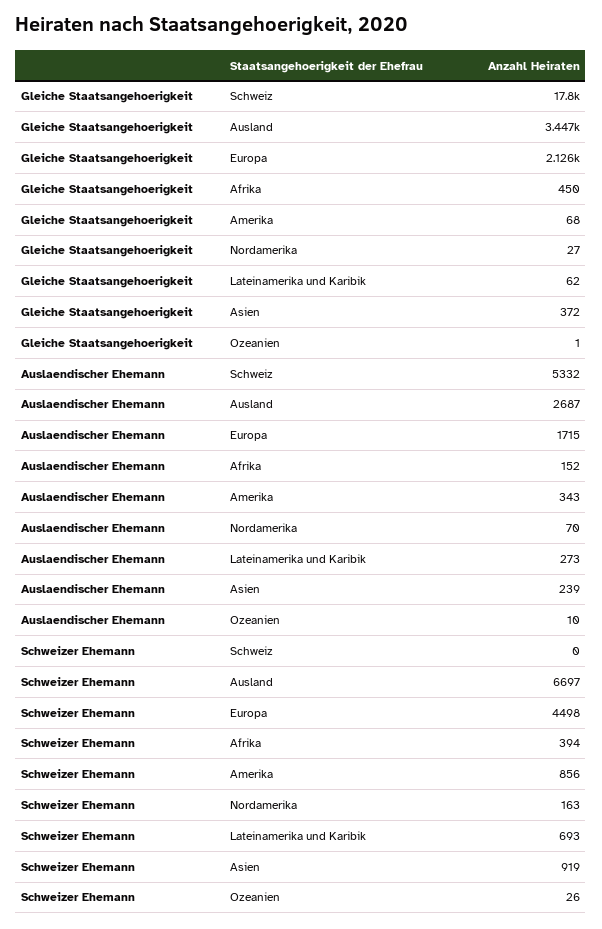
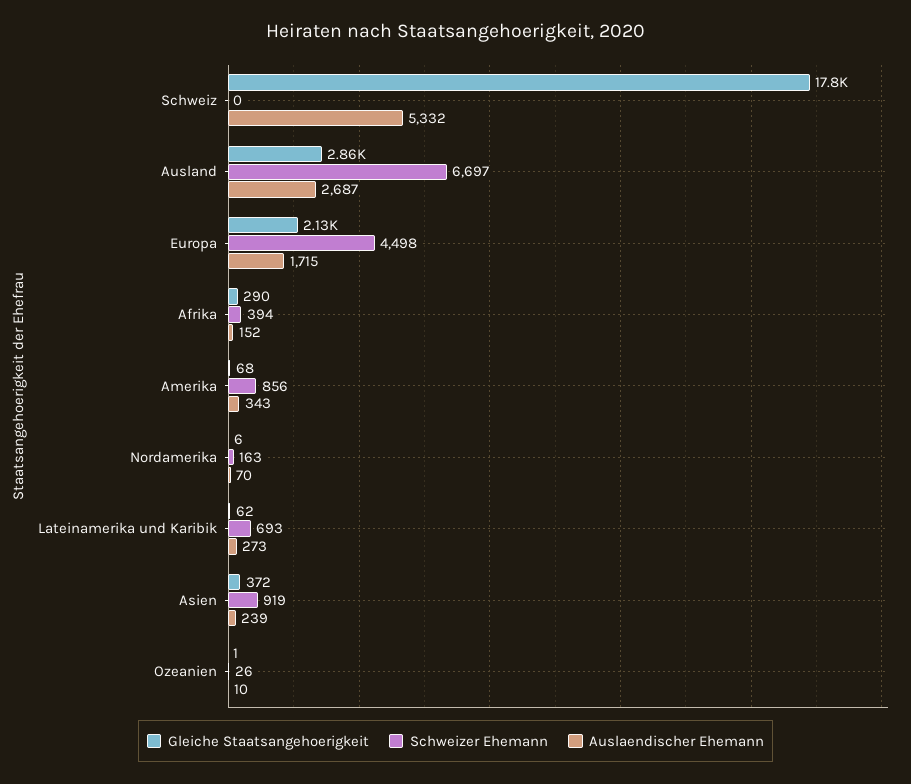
  {
    "Gleiche Staatsangehoerigkeit": {
      "Schweiz": 17800,
-     "Ausland": 3447,
+     "Ausland": 2860,
      "Europa": 2126,
-     "Afrika": 450,
+     "Afrika": 290,
      "Amerika": 68,
-     "Nordamerika": 27,
+     "Nordamerika": 6,
      "Lateinamerika und Karibik": 62,
      "Asien": 372,
      "Ozeanien": 1
    },
    "Auslaendischer Ehemann": {
      "Schweiz": 5332,
      "Ausland": 2687,
      "Europa": 1715,
      "Afrika": 152,
      "Amerika": 343,
      "Nordamerika": 70,
      "Lateinamerika und Karibik": 273,
      "Asien": 239,
      "Ozeanien": 10
    },
    "Schweizer Ehemann": {
      "Schweiz": 0,
      "Ausland": 6697,
      "Europa": 4498,
      "Afrika": 394,
      "Amerika": 856,
      "Nordamerika": 163,
      "Lateinamerika und Karibik": 693,
      "Asien": 919,
      "Ozeanien": 26
    }
  }

